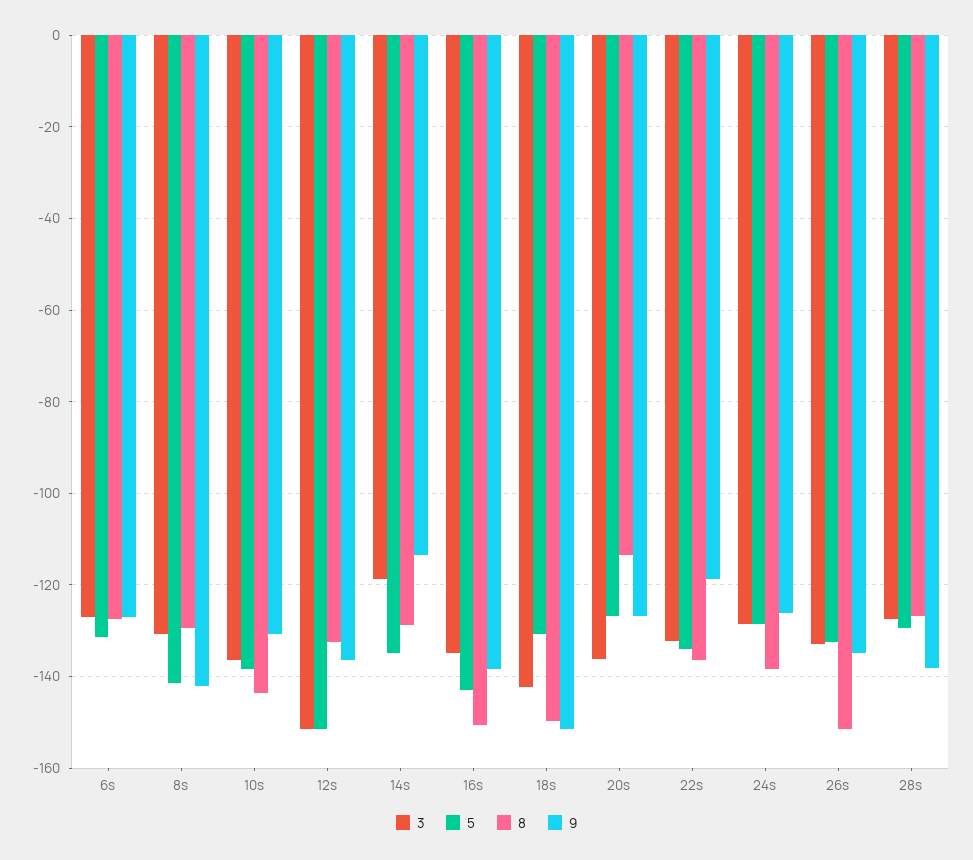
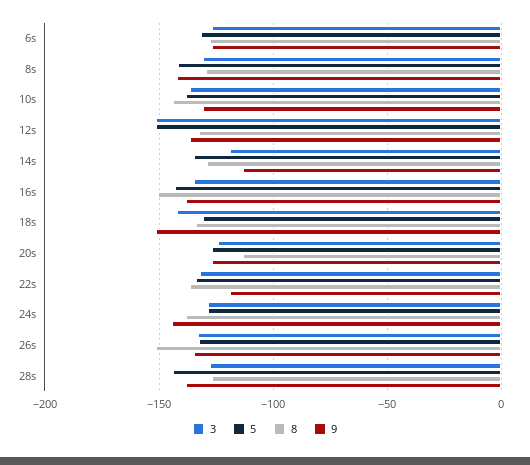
  {
    "3": {
      "6s": -128,
      "8s": -130,
      "10s": -136,
      "12s": -152,
      "14s": -118,
      "16s": -134,
      "18s": -142,
-     "20s": -136,
+     "20s": -125,
      "22s": -132,
      "24s": -128,
      "26s": -132,
      "28s": -128
    },
    "5": {
      "6s": -132,
      "8s": -142,
      "10s": -138,
      "12s": -152,
      "14s": -134,
      "16s": -144,
      "18s": -130,
      "20s": -126,
      "22s": -134,
      "24s": -128,
      "26s": -132,
-     "28s": -130
+     "28s": -145
    },
    "8": {
      "6s": -128,
      "8s": -130,
      "10s": -144,
      "12s": -132,
      "14s": -128,
      "16s": -150,
-     "18s": -150,
+     "18s": -135,
      "20s": -114,
      "22s": -136,
      "24s": -138,
      "26s": -152,
      "28s": -126
    },
    "9": {
      "6s": -128,
      "8s": -142,
      "10s": -130,
      "12s": -136,
      "14s": -114,
      "16s": -138,
      "18s": -152,
      "20s": -126,
      "22s": -118,
-     "24s": -126,
+     "24s": -145,
      "26s": -134,
      "28s": -138
    }
  }

